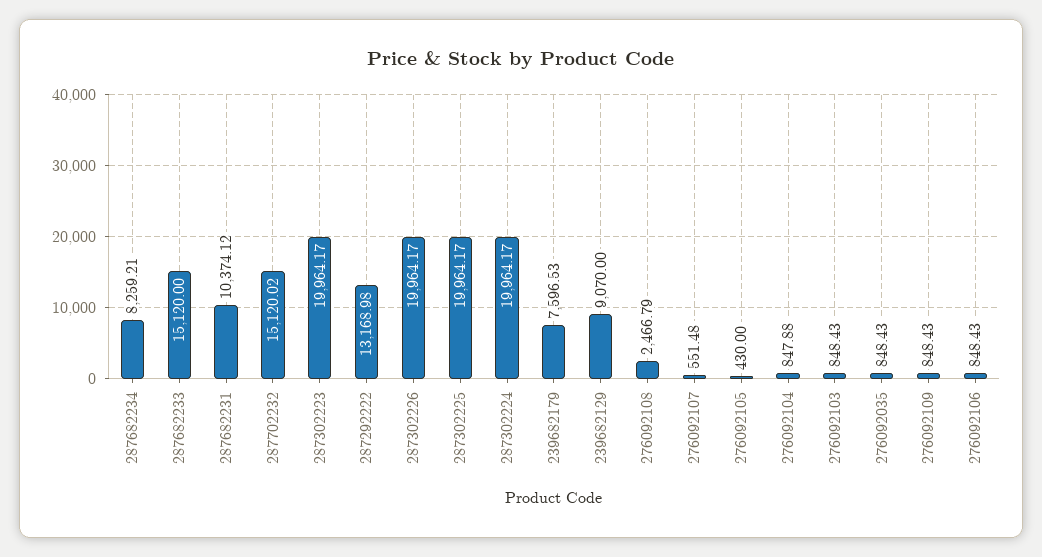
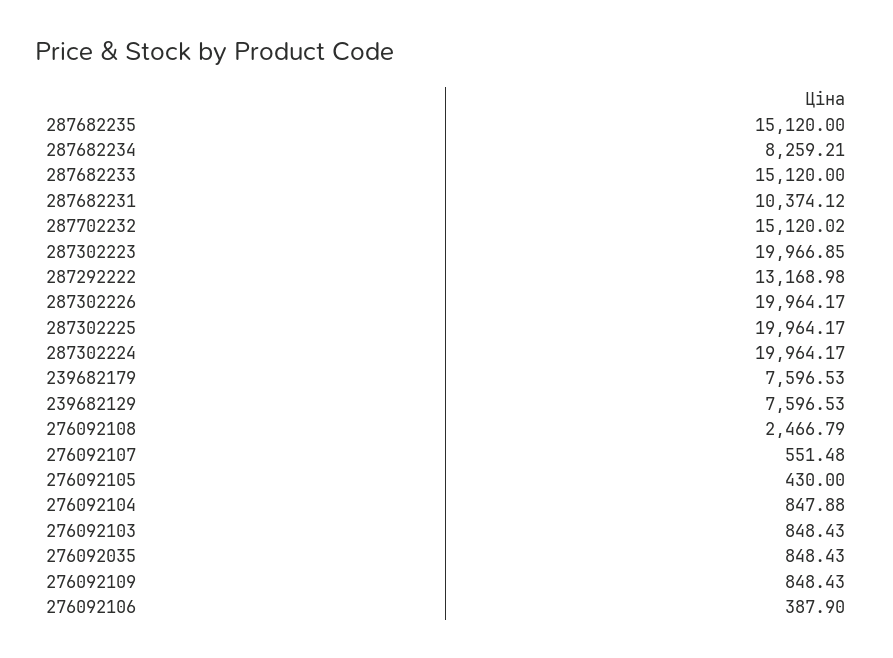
  {
    "287682234": 8259.21,
    "287682233": 15120,
    "287682231": 10374.12,
    "287702232": 15120.02,
-   "287302223": 19964.17,
+   "287302223": 19966.85,
    "287292222": 13168.98,
    "287302226": 19964.17,
    "287302225": 19964.17,
    "287302224": 19964.17,
    "239682179": 7596.53,
-   "239682129": 9070,
+   "239682129": 7596.53,
    "276092108": 2466.79,
    "276092107": 551.48,
    "276092105": 430,
    "276092104": 847.88,
    "276092103": 848.43,
    "276092035": 848.43,
    "276092109": 848.43,
-   "276092106": 848.43
+   "276092106": 387.9,
+   "287682235": 15120
  }

